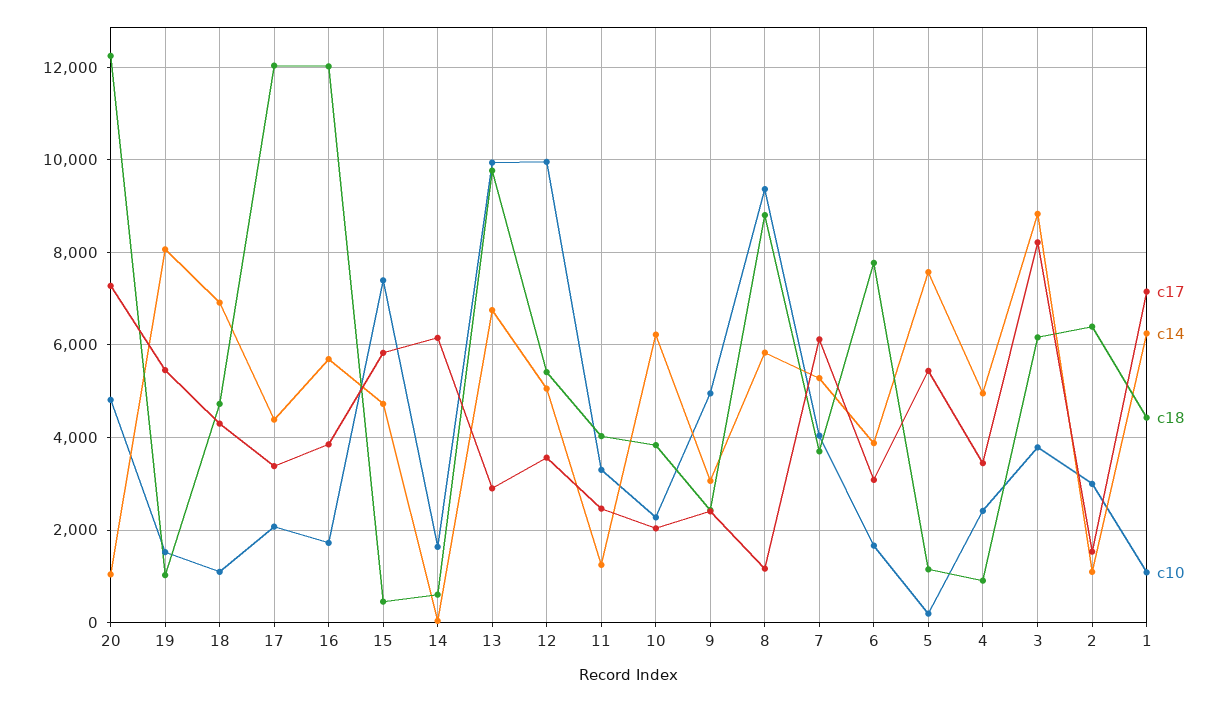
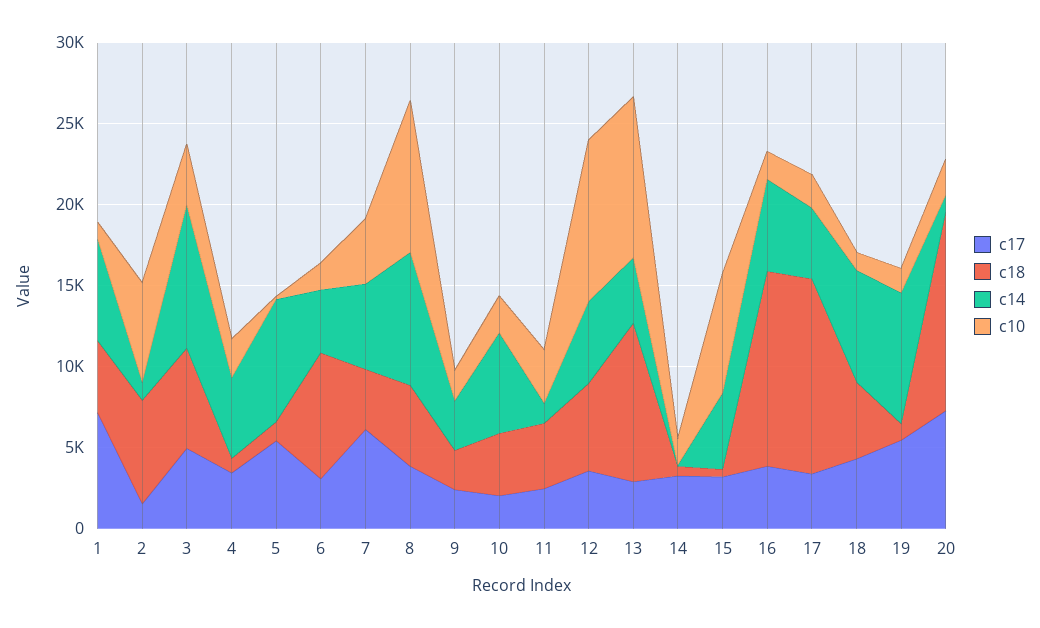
  {
    "c17": {
      "20": 7200,
      "19": 5400,
      "18": 4400,
      "17": 3400,
      "16": 3800,
-     "15": 5800,
+     "15": 3000,
-     "14": 6200,
+     "14": 3000,
      "13": 3000,
      "12": 3600,
      "11": 2400,
      "10": 2000,
      "9": 2400,
-     "8": 1200,
+     "8": 4000,
      "7": 6200,
      "6": 3000,
      "5": 5400,
      "4": 3400,
-     "3": 8200,
+     "3": 5000,
      "2": 1600,
      "1": 7200
    },
    "c14": {
      "20": 1000,
      "19": 8000,
      "18": 7000,
      "17": 4400,
      "16": 5600,
      "15": 4800,
      "14": 0,
-     "13": 6800,
+     "13": 4000,
      "12": 5000,
      "11": 1200,
      "10": 6200,
      "9": 3000,
-     "8": 5800,
+     "8": 8000,
      "7": 5200,
      "6": 3800,
      "5": 7600,
      "4": 5000,
      "3": 8800,
      "2": 1000,
      "1": 6200
    },
    "c18": {
      "20": 12200,
      "19": 1000,
      "18": 4800,
      "17": 12000,
      "16": 12000,
      "15": 400,
      "14": 600,
      "13": 9800,
      "12": 5400,
      "11": 4000,
      "10": 3800,
      "9": 2400,
-     "8": 8800,
+     "8": 5000,
      "7": 3800,
      "6": 7800,
      "5": 1200,
      "4": 1000,
      "3": 6200,
      "2": 6400,
      "1": 4400
    },
    "c10": {
-     "20": 4800,
+     "20": 2000,
      "19": 1600,
      "18": 1000,
      "17": 2000,
      "16": 1800,
      "15": 7400,
      "14": 1600,
      "13": 10000,
      "12": 10000,
      "11": 3200,
      "10": 2200,
-     "9": 5000,
+     "9": 2000,
      "8": 9400,
      "7": 4000,
      "6": 1600,
      "5": 200,
      "4": 2400,
      "3": 3800,
-     "2": 3000,
+     "2": 6000,
      "1": 1000
    }
  }

